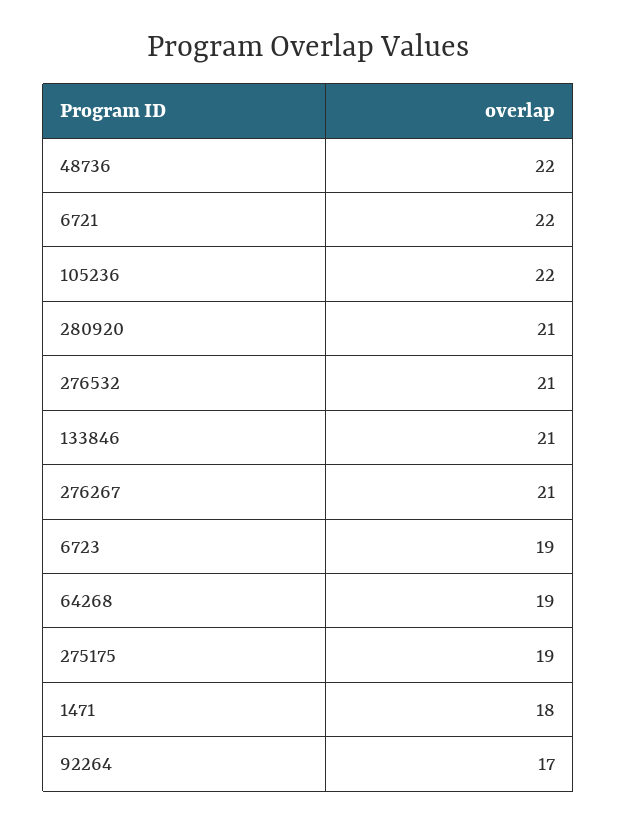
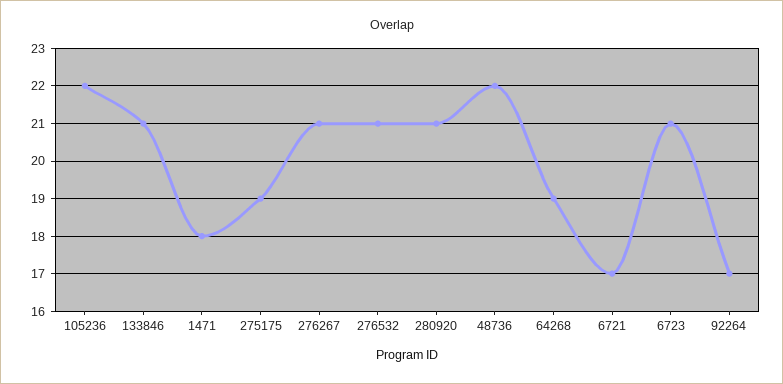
  {
    "48736": 22,
-   "6721": 22,
+   "6721": 17,
    "105236": 22,
    "280920": 21,
    "276532": 21,
    "133846": 21,
    "276267": 21,
-   "6723": 19,
+   "6723": 21,
    "64268": 19,
    "275175": 19,
    "1471": 18,
    "92264": 17
  }

